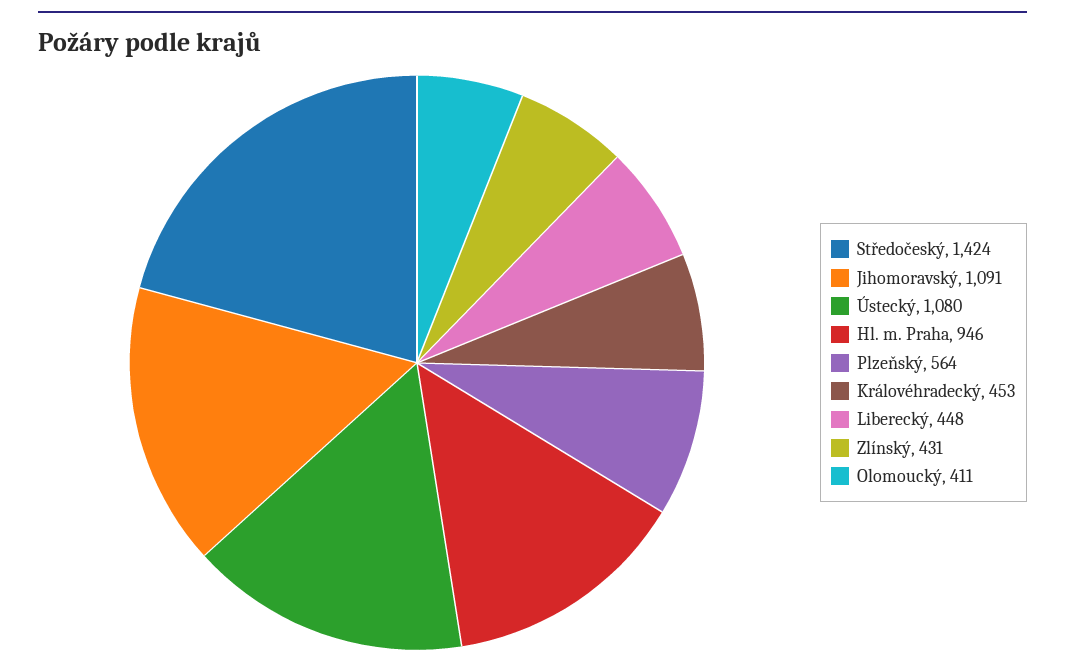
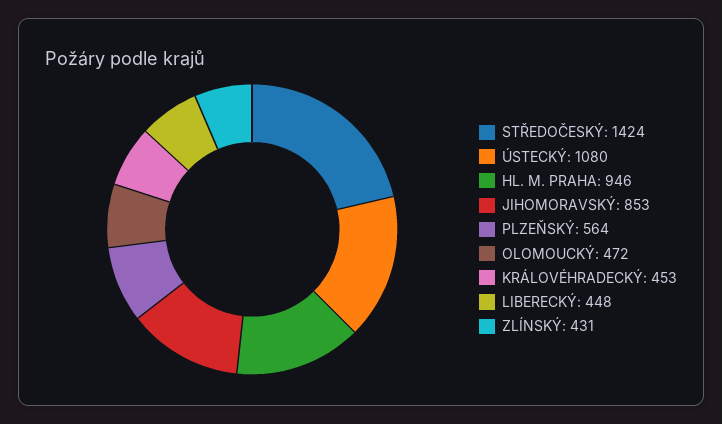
  {
    "Středočeský": 1424,
-   "Jihomoravský": 1091,
+   "Jihomoravský": 853,
    "Ústecký": 1080,
    "Hl. m. Praha": 946,
    "Plzeňský": 564,
    "Královéhradecký": 453,
    "Liberecký": 448,
    "Zlínský": 431,
-   "Olomoucký": 411
+   "Olomoucký": 472
  }

